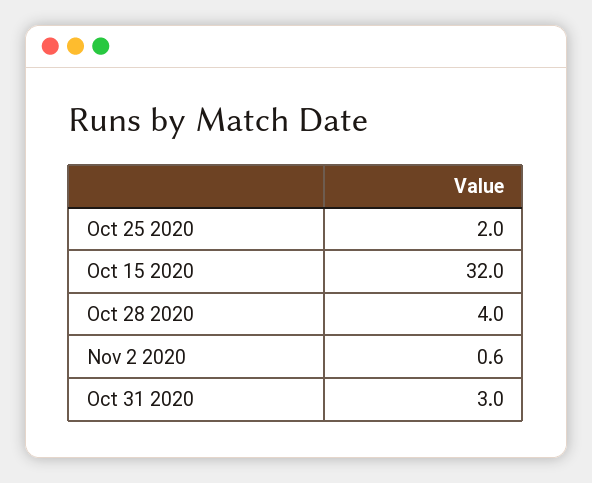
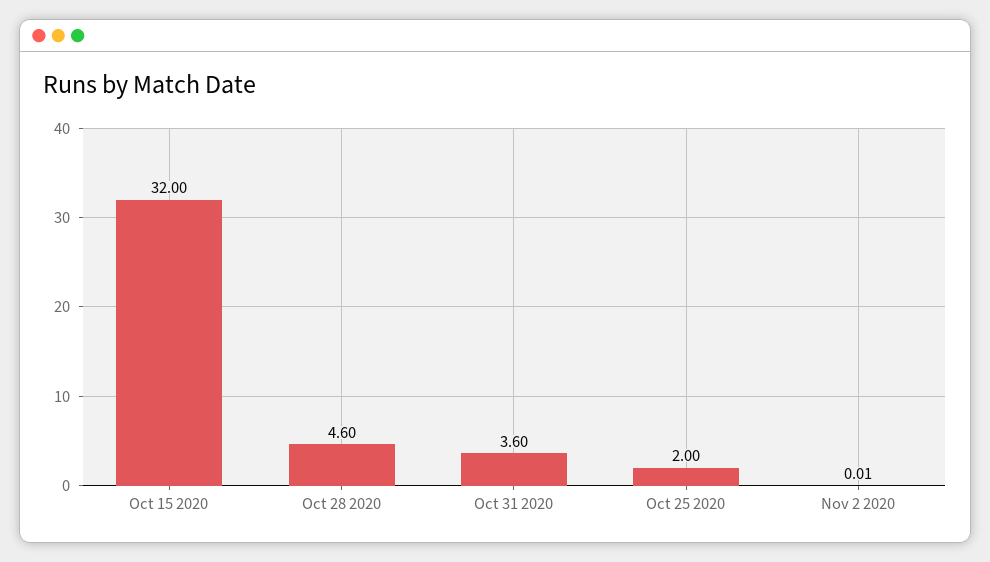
  {
    "Oct 25 2020": 2,
    "Oct 15 2020": 32,
-   "Oct 28 2020": 4,
+   "Oct 28 2020": 4.6,
-   "Nov 2 2020": 0.6,
+   "Nov 2 2020": 0.01,
-   "Oct 31 2020": 3
+   "Oct 31 2020": 3.6
  }

